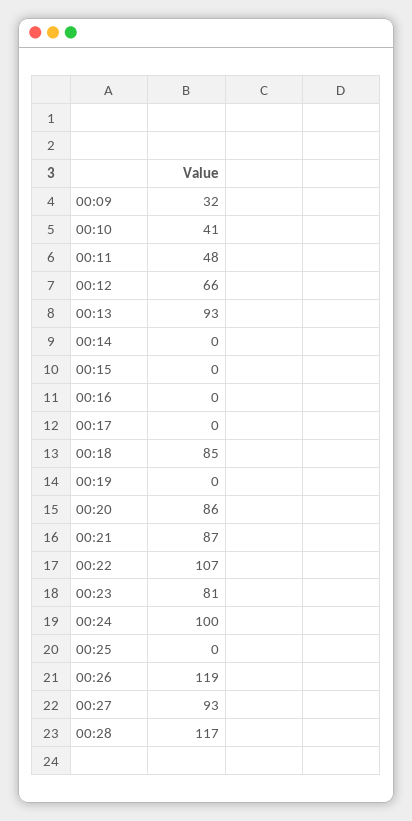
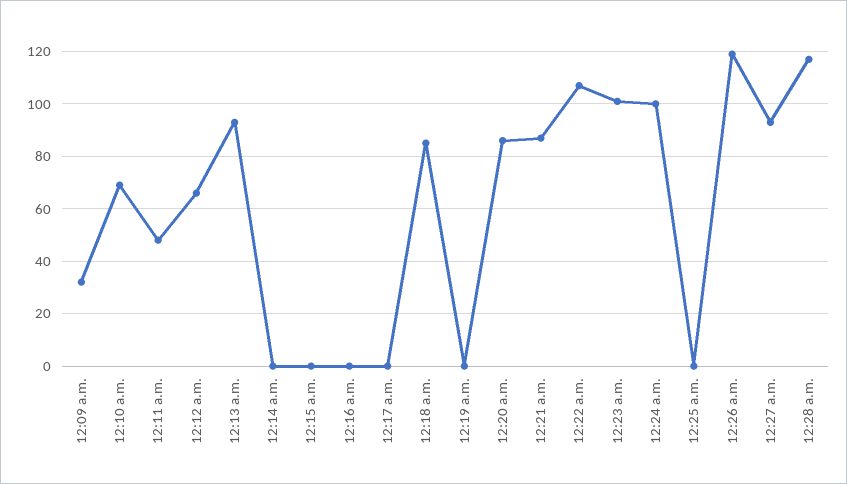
  {
    "00:09": 32,
-   "00:10": 41,
+   "00:10": 70,
    "00:11": 48,
    "00:12": 66,
    "00:13": 93,
    "00:14": 0,
    "00:15": 0,
    "00:16": 0,
    "00:17": 0,
    "00:18": 85,
    "00:19": 0,
    "00:20": 86,
    "00:21": 87,
    "00:22": 107,
-   "00:23": 81,
+   "00:23": 100,
    "00:24": 100,
    "00:25": 0,
    "00:26": 119,
    "00:27": 93,
    "00:28": 117
  }

